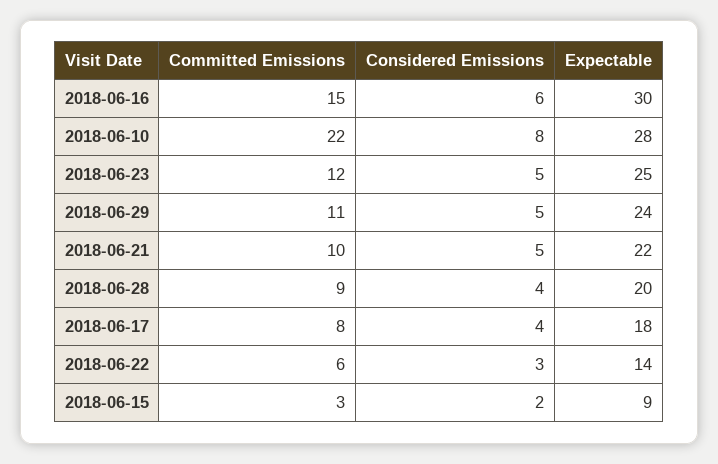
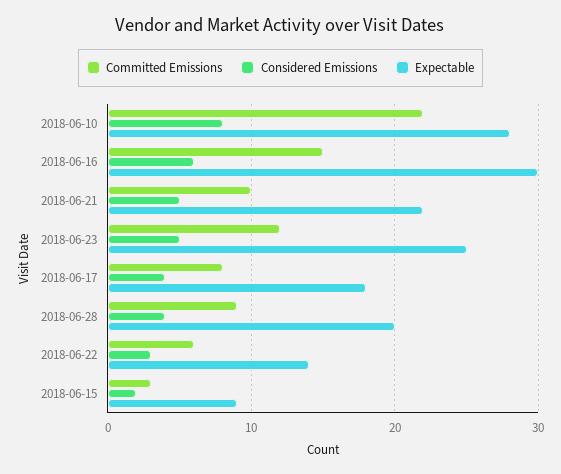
  {
    "Committed Emissions": {
      "2018-06-16": 15,
      "2018-06-10": 22,
      "2018-06-23": 12,
-     "2018-06-29": 11,
      "2018-06-21": 10,
      "2018-06-28": 9,
      "2018-06-17": 8,
      "2018-06-22": 6,
      "2018-06-15": 3
    },
    "Considered Emissions": {
      "2018-06-16": 6,
      "2018-06-10": 8,
      "2018-06-23": 5,
-     "2018-06-29": 5,
      "2018-06-21": 5,
      "2018-06-28": 4,
      "2018-06-17": 4,
      "2018-06-22": 3,
      "2018-06-15": 2
    },
    "Expectable": {
      "2018-06-16": 30,
      "2018-06-10": 28,
      "2018-06-23": 25,
-     "2018-06-29": 24,
      "2018-06-21": 22,
      "2018-06-28": 20,
      "2018-06-17": 18,
      "2018-06-22": 14,
      "2018-06-15": 9
    }
  }

